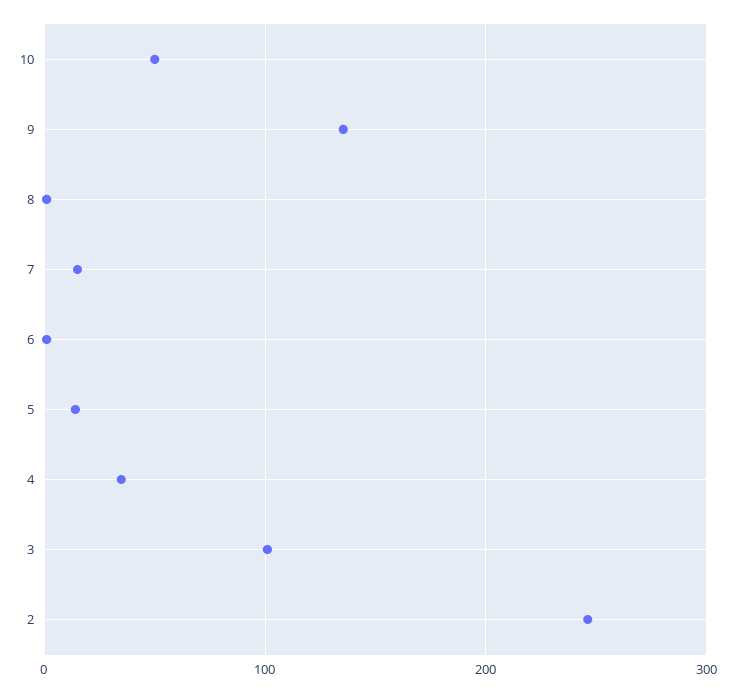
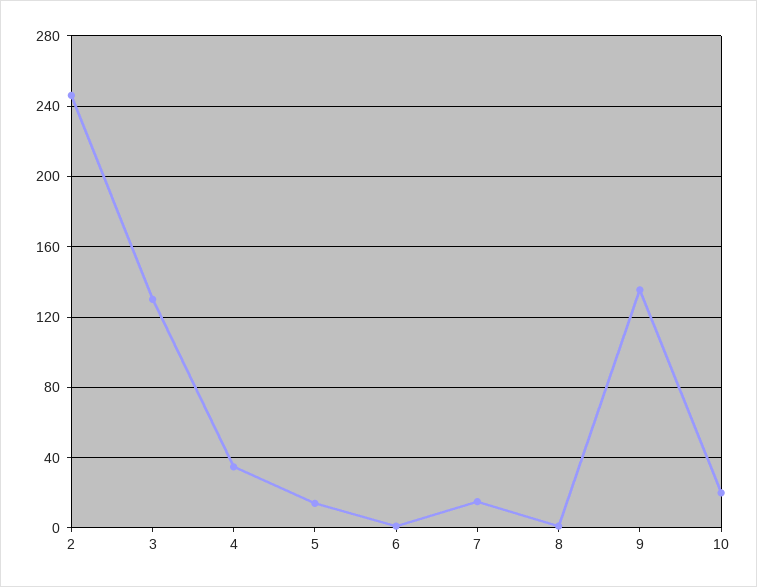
  {
-   "10": 50,
+   "10": 20,
    "9": 135,
    "8": 0,
    "7": 15,
    "6": 0,
    "5": 15,
    "4": 35,
-   "3": 100,
+   "3": 130,
    "2": 245
  }

